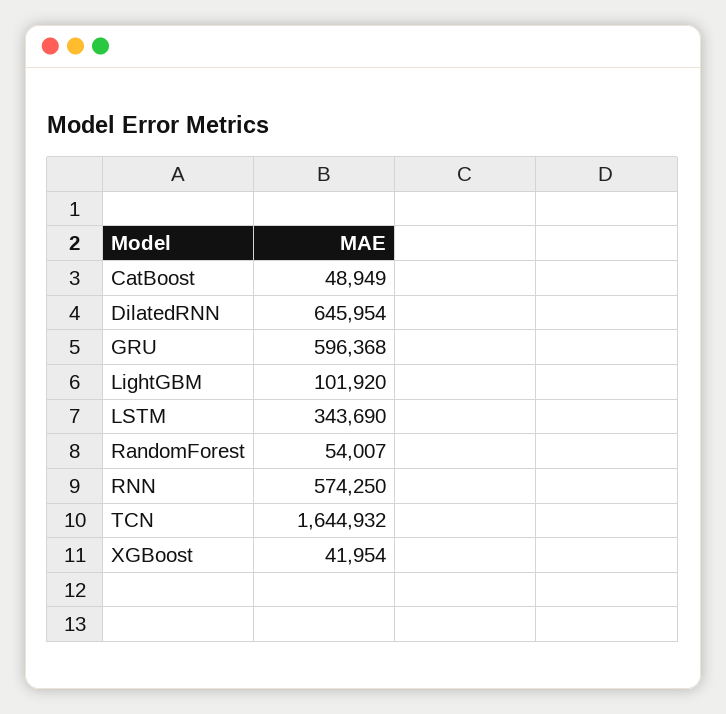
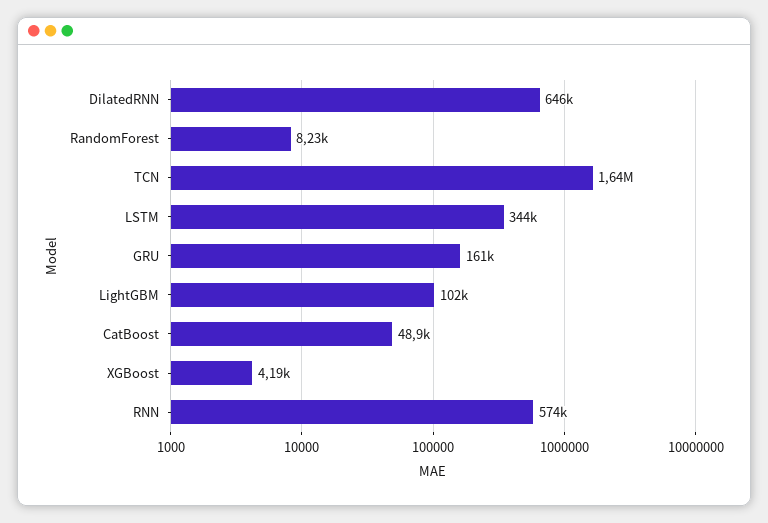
  {
    "CatBoost": 48949,
    "DilatedRNN": 645954,
-   "GRU": 596368,
+   "GRU": 161000,
    "LightGBM": 101920,
    "LSTM": 343690,
-   "RandomForest": 54007,
+   "RandomForest": 8230,
    "RNN": 574250,
    "TCN": 1644932,
-   "XGBoost": 41954
+   "XGBoost": 4190
  }

